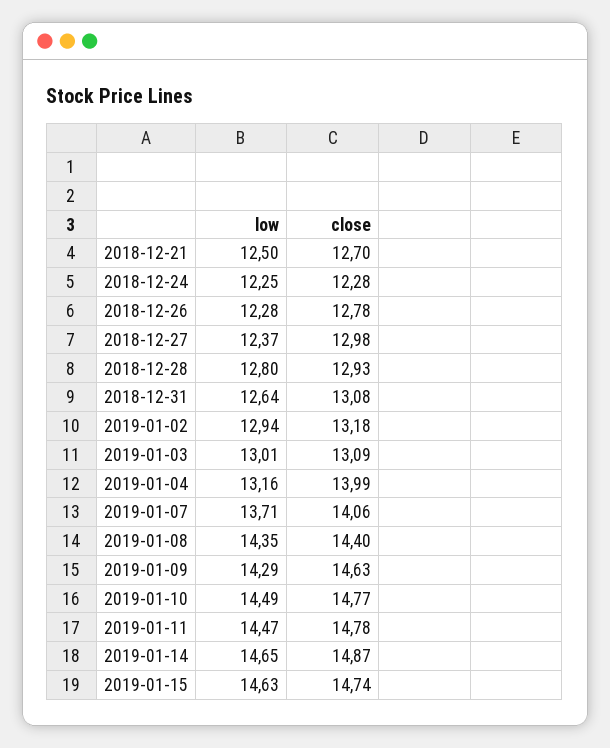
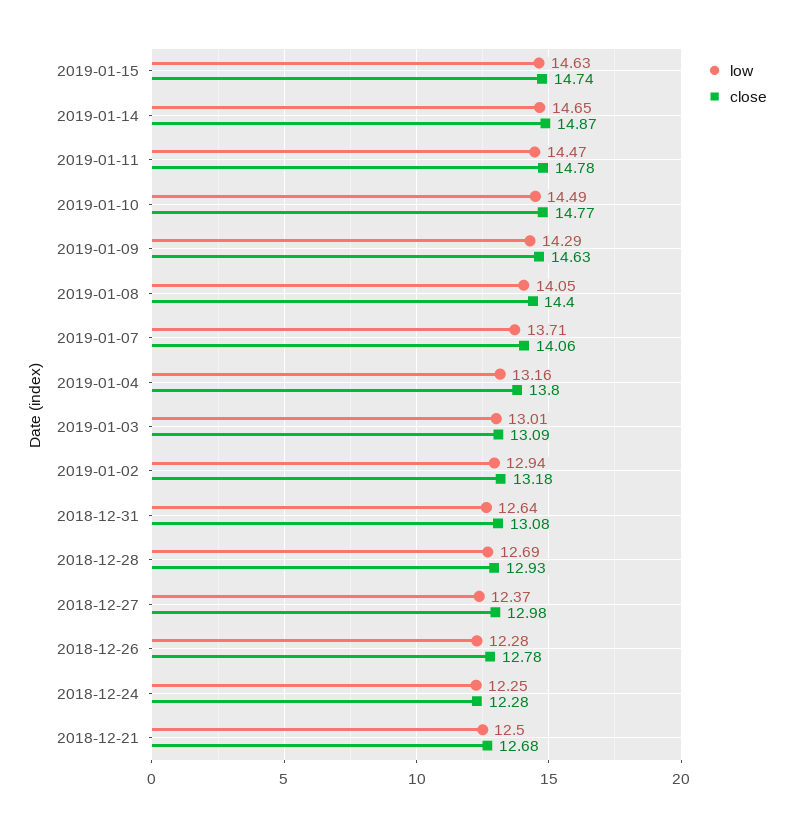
  {
    "low": {
      "2018-12-21": 12.5,
      "2018-12-24": 12.25,
      "2018-12-26": 12.28,
      "2018-12-27": 12.37,
-     "2018-12-28": 12.8,
+     "2018-12-28": 12.69,
      "2018-12-31": 12.64,
      "2019-01-02": 12.94,
      "2019-01-03": 13.01,
      "2019-01-04": 13.16,
      "2019-01-07": 13.71,
-     "2019-01-08": 14.35,
+     "2019-01-08": 14.05,
      "2019-01-09": 14.29,
      "2019-01-10": 14.49,
      "2019-01-11": 14.47,
      "2019-01-14": 14.65,
      "2019-01-15": 14.63
    },
    "close": {
-     "2018-12-21": 12.7,
+     "2018-12-21": 12.68,
      "2018-12-24": 12.28,
      "2018-12-26": 12.78,
      "2018-12-27": 12.98,
      "2018-12-28": 12.93,
      "2018-12-31": 13.08,
      "2019-01-02": 13.18,
      "2019-01-03": 13.09,
-     "2019-01-04": 13.99,
+     "2019-01-04": 13.8,
      "2019-01-07": 14.06,
      "2019-01-08": 14.4,
      "2019-01-09": 14.63,
      "2019-01-10": 14.77,
      "2019-01-11": 14.78,
      "2019-01-14": 14.87,
      "2019-01-15": 14.74
    }
  }

